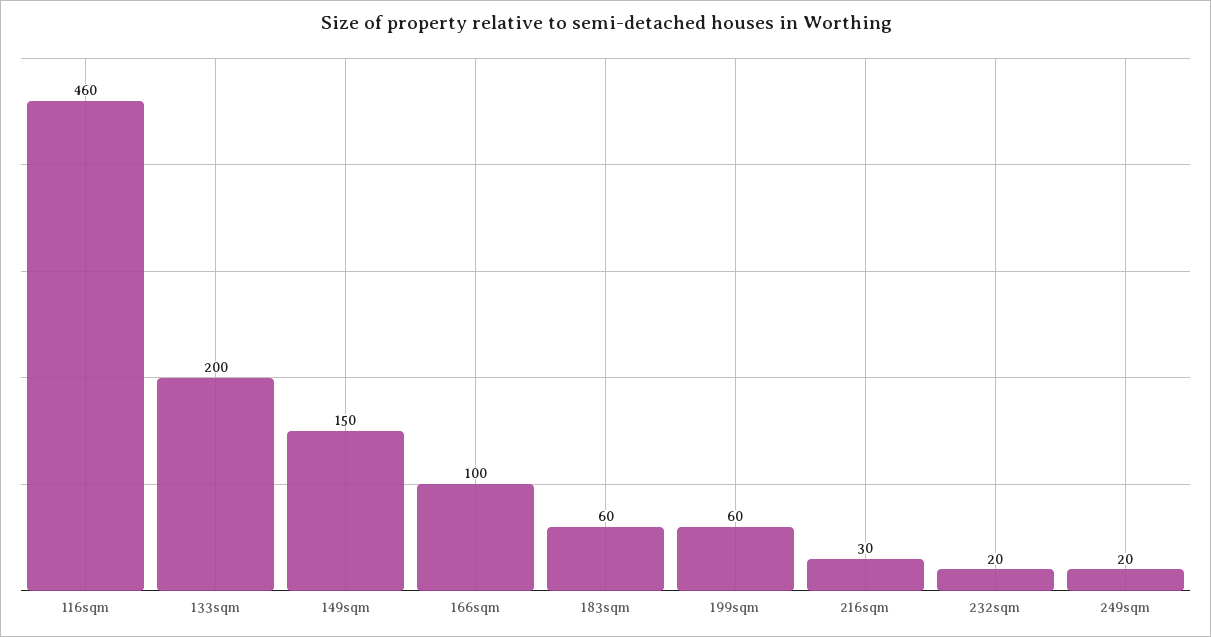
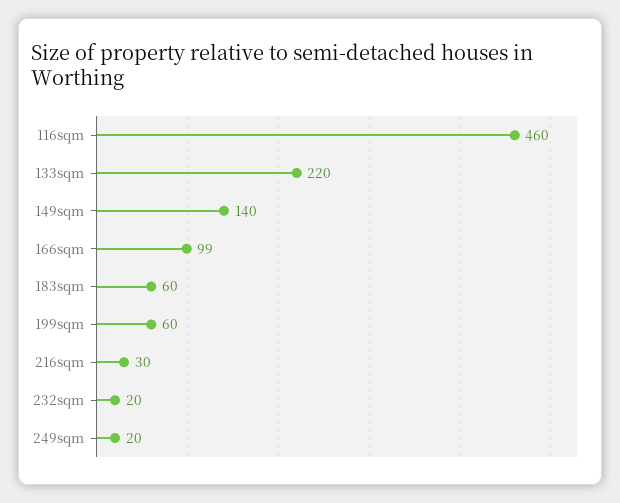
  {
    "116sqm": 460,
-   "133sqm": 200,
+   "133sqm": 220,
-   "149sqm": 150,
+   "149sqm": 140,
-   "166sqm": 100,
+   "166sqm": 99,
    "183sqm": 60,
    "199sqm": 60,
    "216sqm": 30,
    "232sqm": 20,
    "249sqm": 20
  }

